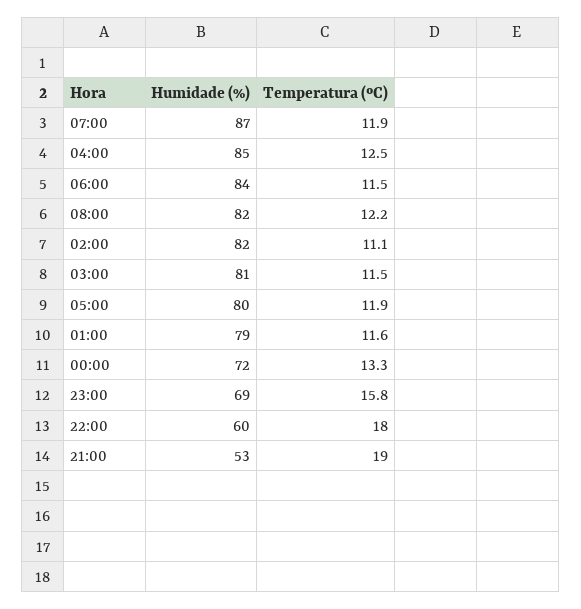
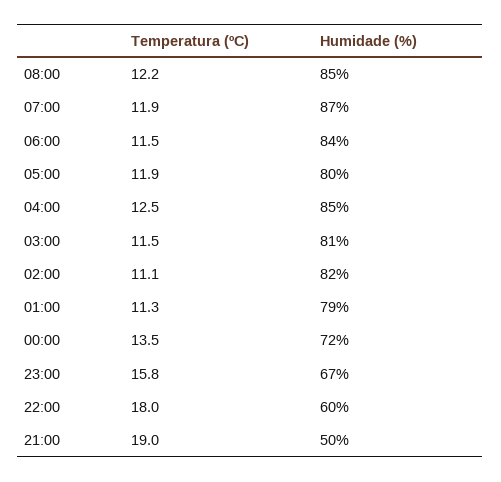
  {
    "Humidade (%)": {
      "07:00": 87,
      "04:00": 85,
      "06:00": 84,
-     "08:00": 82,
+     "08:00": 85,
      "02:00": 82,
      "03:00": 81,
      "05:00": 80,
      "01:00": 79,
      "00:00": 72,
-     "23:00": 69,
+     "23:00": 67,
      "22:00": 60,
-     "21:00": 53
+     "21:00": 50
    },
    "Temperatura (ºC)": {
      "07:00": 11.9,
      "04:00": 12.5,
      "06:00": 11.5,
      "08:00": 12.2,
      "02:00": 11.1,
      "03:00": 11.5,
      "05:00": 11.9,
-     "01:00": 11.6,
+     "01:00": 11.3,
-     "00:00": 13.3,
+     "00:00": 13.5,
      "23:00": 15.8,
      "22:00": 18,
      "21:00": 19
    }
  }

